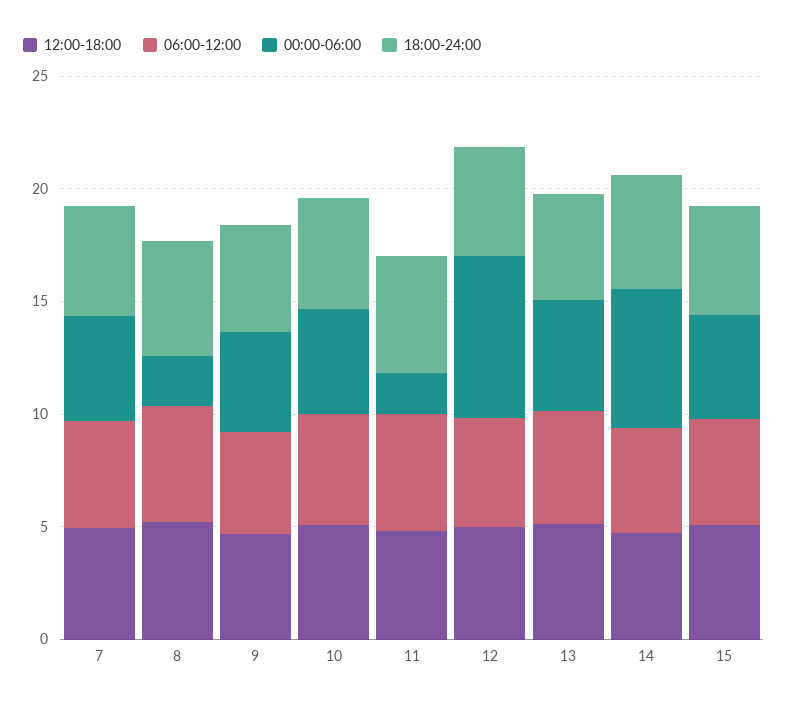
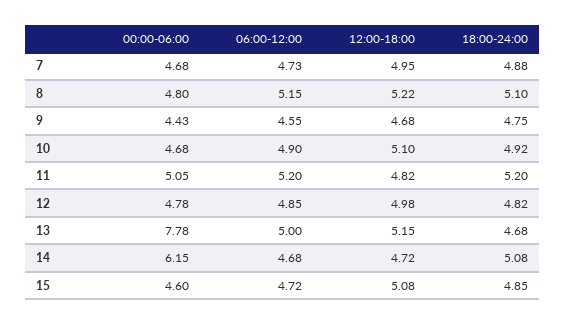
  {
    "12:00-18:00": {
      "7": 4.95,
      "8": 5.22,
      "9": 4.68,
      "10": 5.1,
      "11": 4.82,
      "12": 4.98,
      "13": 5.15,
      "14": 4.72,
      "15": 5.08
    },
    "06:00-12:00": {
      "7": 4.73,
      "8": 5.15,
      "9": 4.55,
      "10": 4.9,
      "11": 5.2,
      "12": 4.85,
      "13": 5,
      "14": 4.68,
      "15": 4.72
    },
    "00:00-06:00": {
      "7": 4.68,
-     "8": 2,
+     "8": 4.8,
      "9": 4.43,
      "10": 4.68,
-     "11": 2,
+     "11": 5.05,
-     "12": 7,
+     "12": 4.78,
-     "13": 5,
+     "13": 7.78,
      "14": 6.15,
      "15": 4.6
    },
    "18:00-24:00": {
      "7": 4.88,
      "8": 5.1,
      "9": 4.75,
      "10": 4.92,
      "11": 5.2,
      "12": 4.82,
      "13": 4.68,
      "14": 5.08,
      "15": 4.85
    }
  }

